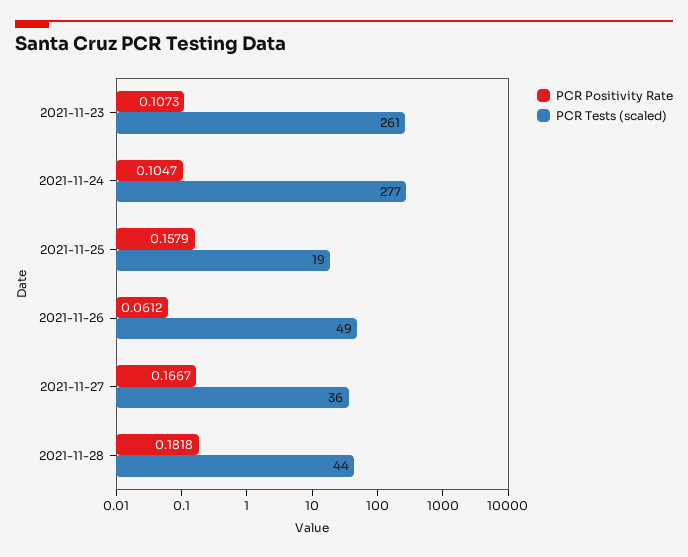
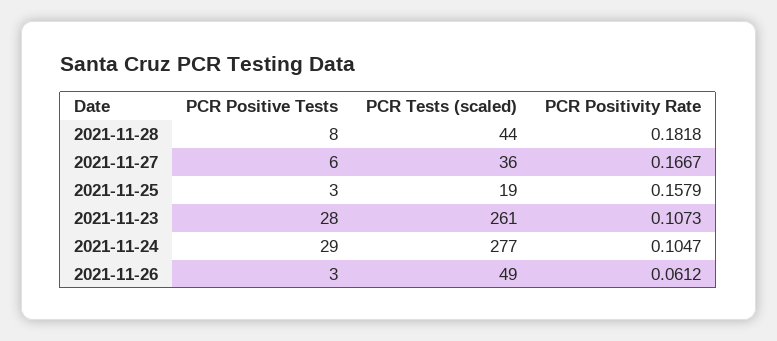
  {
    "PCR Positivity Rate": {
      "2021-11-23": 0.1073,
      "2021-11-24": 0.1047,
      "2021-11-25": 0.1579,
      "2021-11-26": 0.0612,
      "2021-11-27": 0.1667,
      "2021-11-28": 0.1818
    },
    "PCR Tests (scaled)": {
      "2021-11-23": 261,
      "2021-11-24": 277,
      "2021-11-25": 19,
      "2021-11-26": 49,
      "2021-11-27": 36,
      "2021-11-28": 44
-   }
+   },
+   "PCR Positive Tests": {
+     "2021-11-28": 8,
+     "2021-11-27": 6,
+     "2021-11-25": 3,
+     "2021-11-23": 28,
+     "2021-11-24": 29,
+     "2021-11-26": 3
+   }
  }

